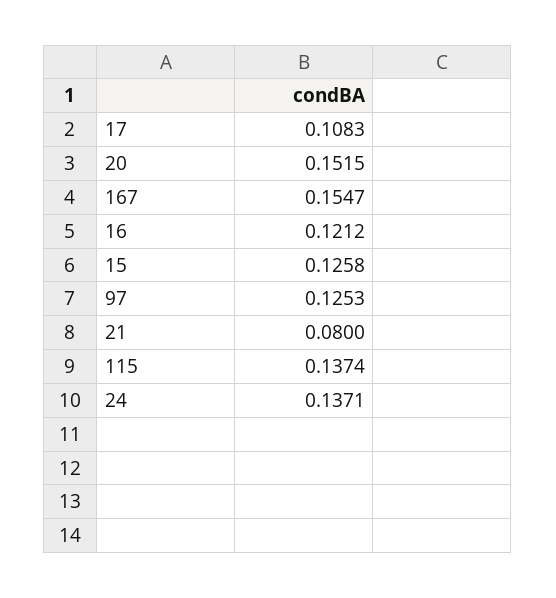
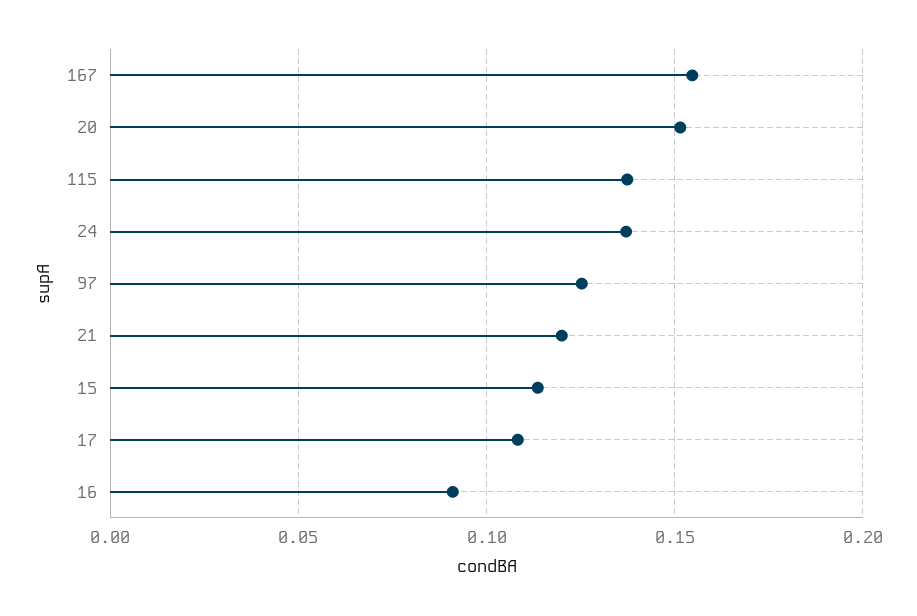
  {
    "17": 0.1083,
    "20": 0.1515,
    "167": 0.1547,
-   "16": 0.1212,
+   "16": 0.09,
-   "15": 0.1258,
+   "15": 0.115,
    "97": 0.1253,
-   "21": 0.08,
+   "21": 0.12,
    "115": 0.1374,
    "24": 0.1371
  }

